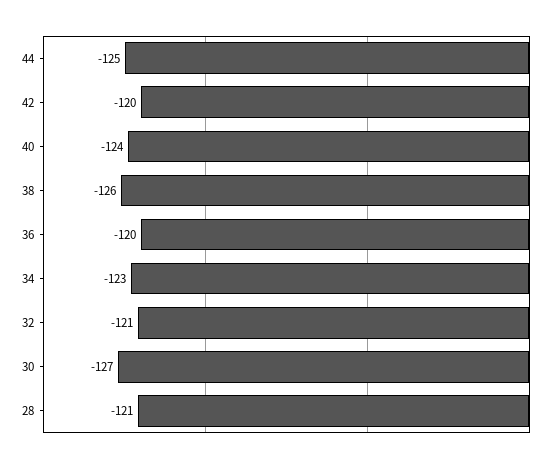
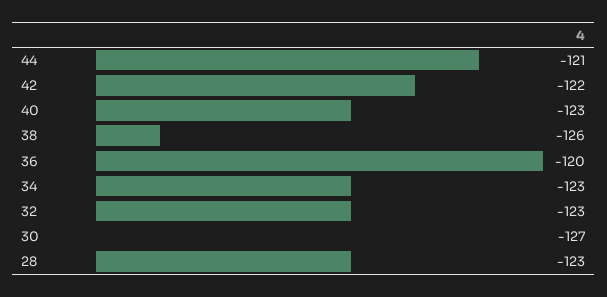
  {
-   "44": -125,
+   "44": -121,
-   "42": -120,
+   "42": -122,
-   "40": -124,
+   "40": -123,
    "38": -126,
    "36": -120,
    "34": -123,
-   "32": -121,
+   "32": -123,
    "30": -127,
-   "28": -121
+   "28": -123
  }

